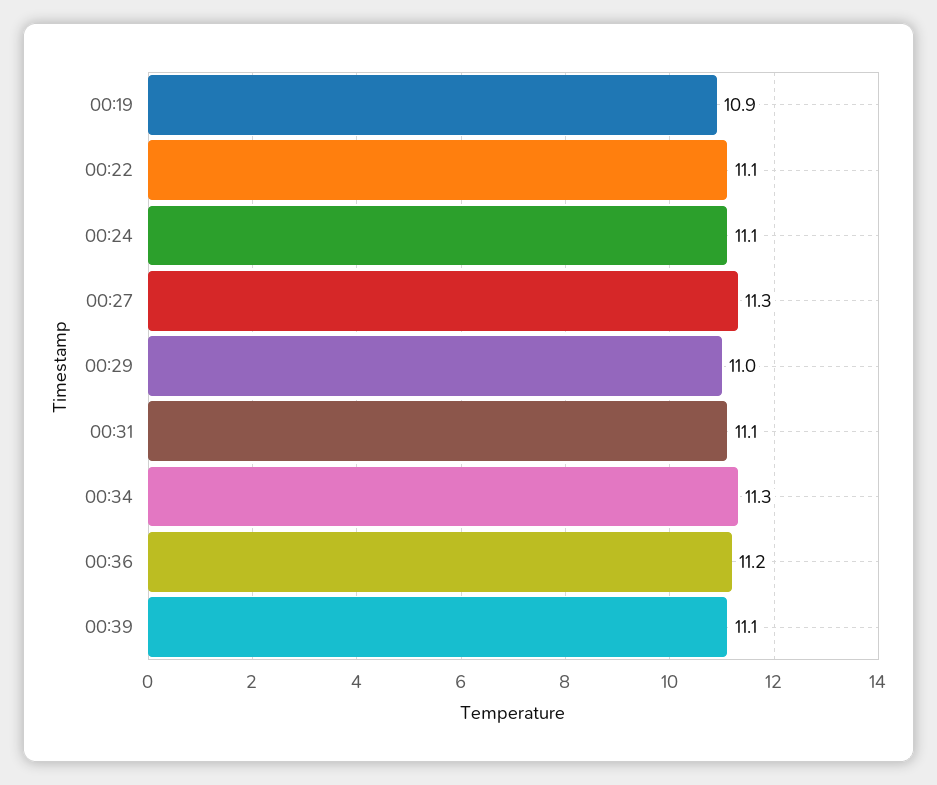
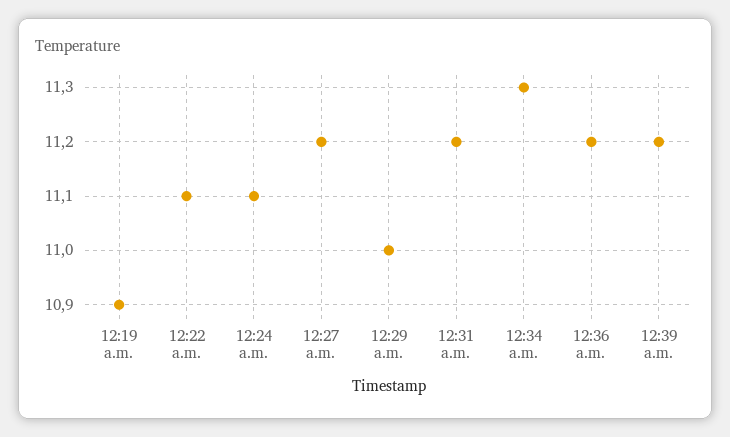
  {
    "00:19": 10.9,
    "00:22": 11.1,
    "00:24": 11.1,
-   "00:27": 11.3,
+   "00:27": 11.2,
    "00:29": 11,
-   "00:31": 11.1,
+   "00:31": 11.2,
    "00:34": 11.3,
    "00:36": 11.2,
-   "00:39": 11.1
+   "00:39": 11.2
  }

